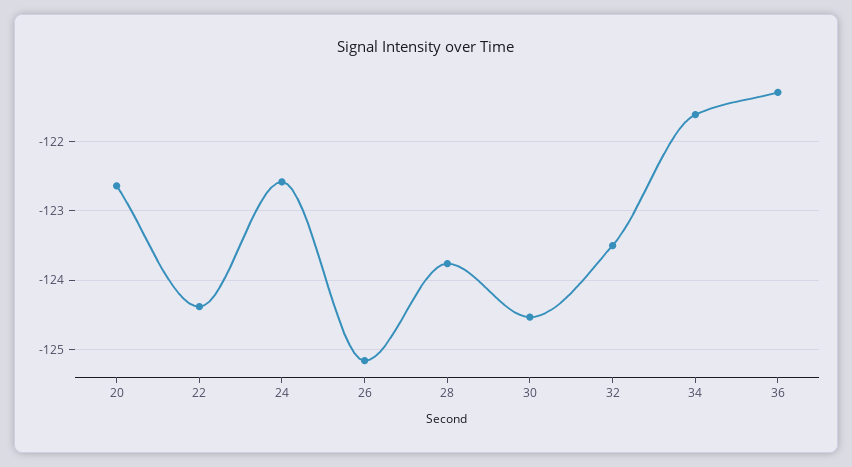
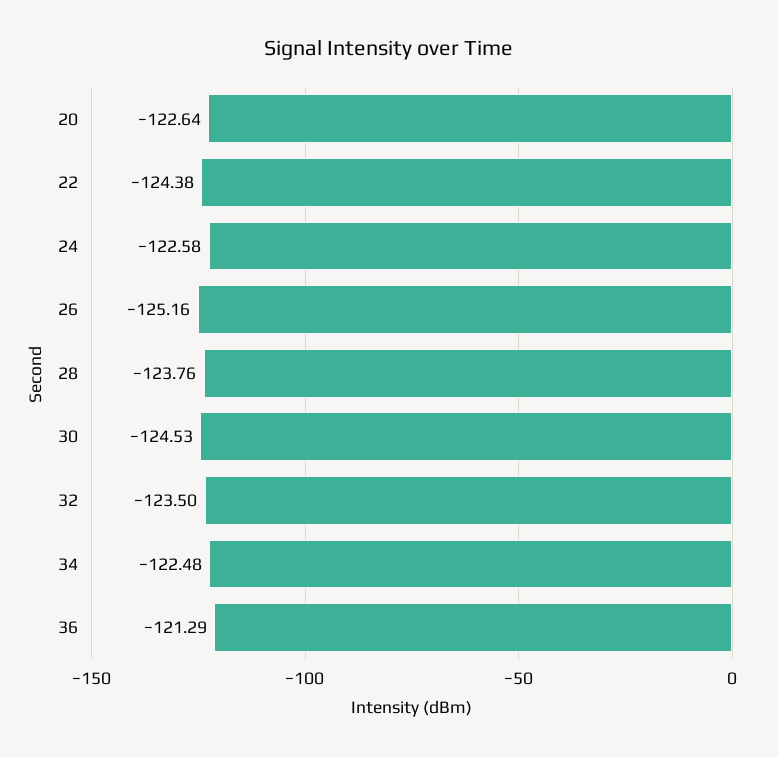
  {
    "20": -122.64,
    "22": -124.38,
    "24": -122.58,
    "26": -125.16,
    "28": -123.76,
    "30": -124.53,
    "32": -123.5,
-   "34": -121.6,
+   "34": -122.48,
    "36": -121.29
  }

